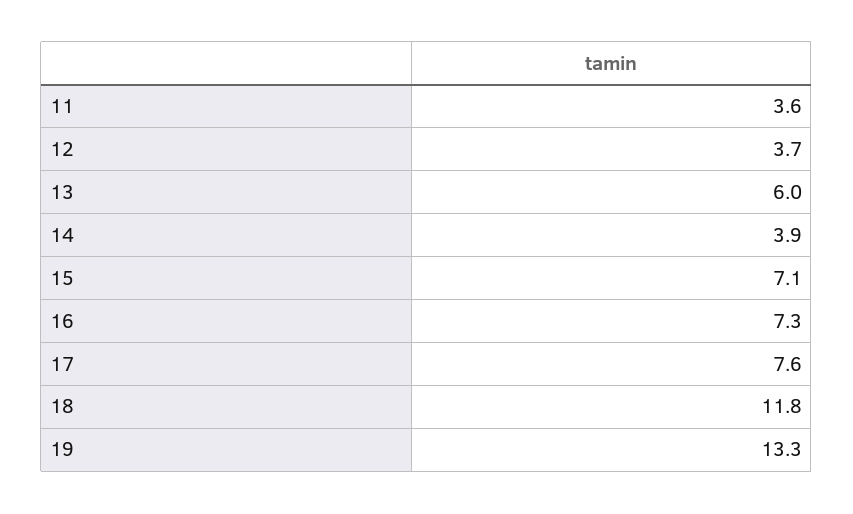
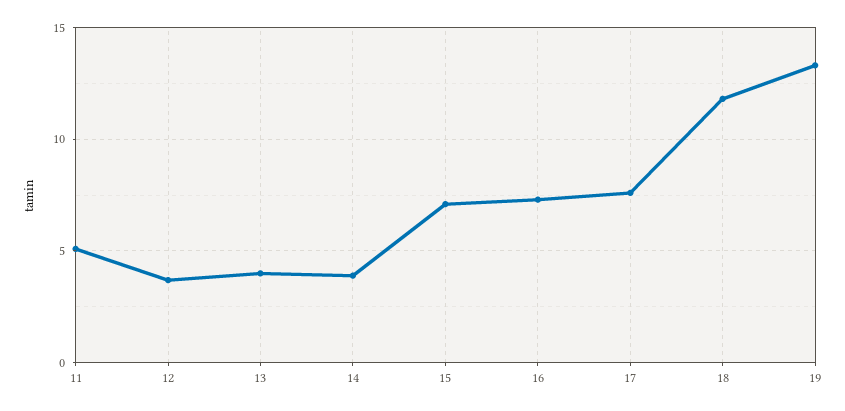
  {
-   "11": 3.6,
+   "11": 5,
    "12": 3.7,
-   "13": 6,
+   "13": 4,
    "14": 3.9,
    "15": 7.1,
    "16": 7.3,
    "17": 7.6,
    "18": 11.8,
    "19": 13.3
  }

